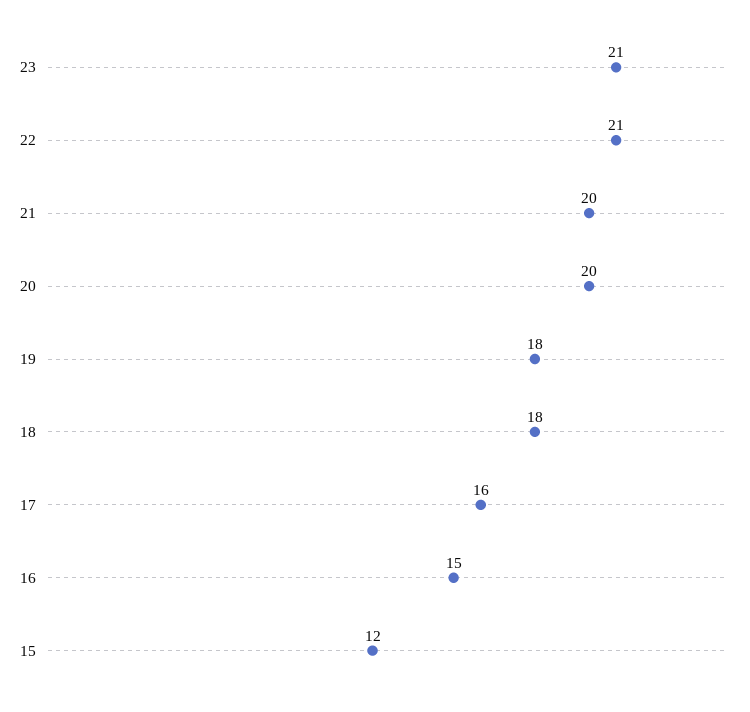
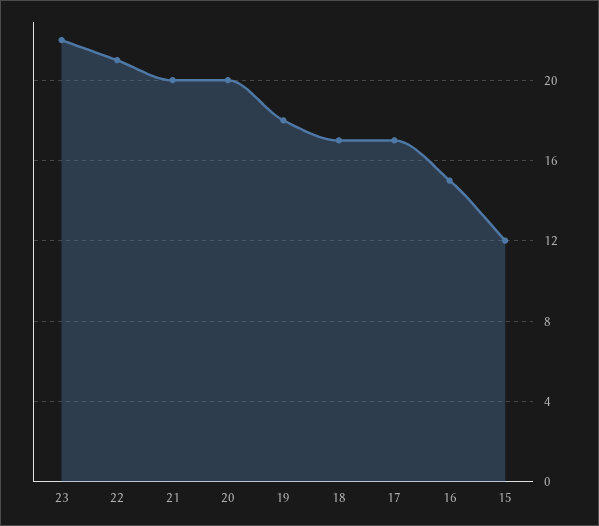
  {
-   "23": 21,
+   "23": 22,
    "22": 21,
    "21": 20,
    "20": 20,
    "19": 18,
-   "18": 18,
+   "18": 17,
-   "17": 16,
+   "17": 17,
    "16": 15,
    "15": 12
  }

